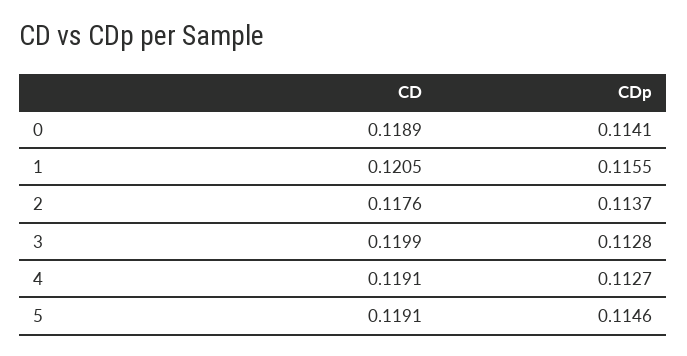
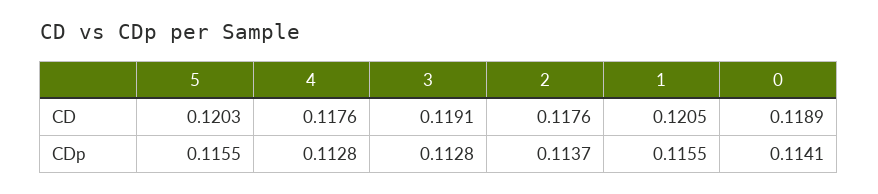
  {
    "CD": {
      "0": 0.1189,
      "1": 0.1205,
      "2": 0.1176,
-     "3": 0.1199,
+     "3": 0.1191,
-     "4": 0.1191,
+     "4": 0.1176,
-     "5": 0.1191
+     "5": 0.1203
    },
    "CDp": {
      "0": 0.1141,
      "1": 0.1155,
      "2": 0.1137,
      "3": 0.1128,
-     "4": 0.1127,
+     "4": 0.1128,
-     "5": 0.1146
+     "5": 0.1155
    }
  }

